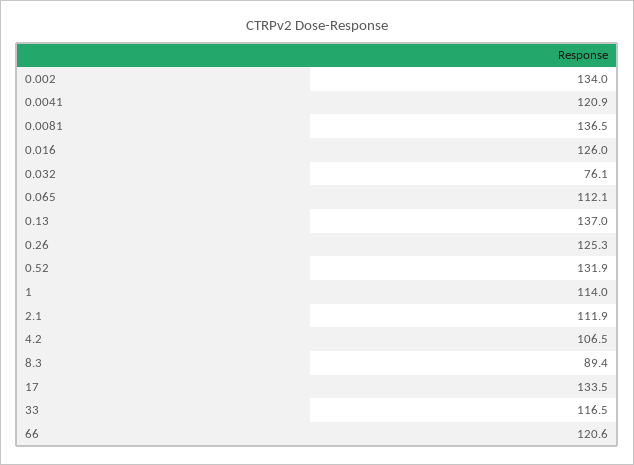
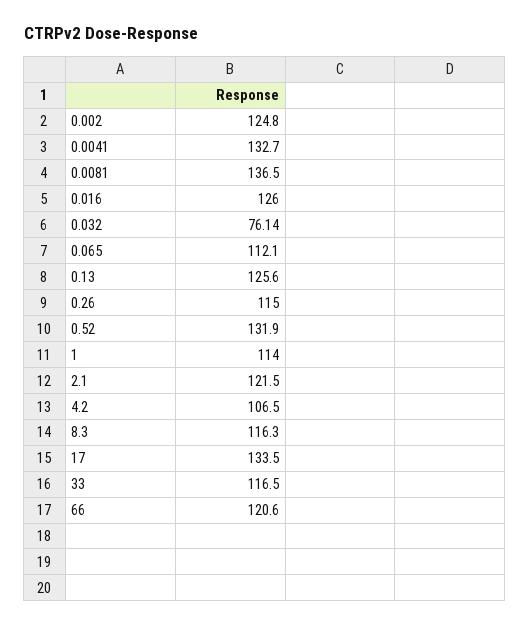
  {
-   "0.002": 134,
+   "0.002": 124.8,
-   "0.0041": 120.9,
+   "0.0041": 132.7,
    "0.0081": 136.5,
    "0.016": 126,
    "0.032": 76.14,
    "0.065": 112.1,
-   "0.13": 137,
+   "0.13": 125.6,
-   "0.26": 125.3,
+   "0.26": 115,
    "0.52": 131.9,
    "1": 114,
-   "2.1": 111.9,
+   "2.1": 121.5,
    "4.2": 106.5,
-   "8.3": 89.4,
+   "8.3": 116.3,
    "17": 133.5,
    "33": 116.5,
    "66": 120.6
  }

